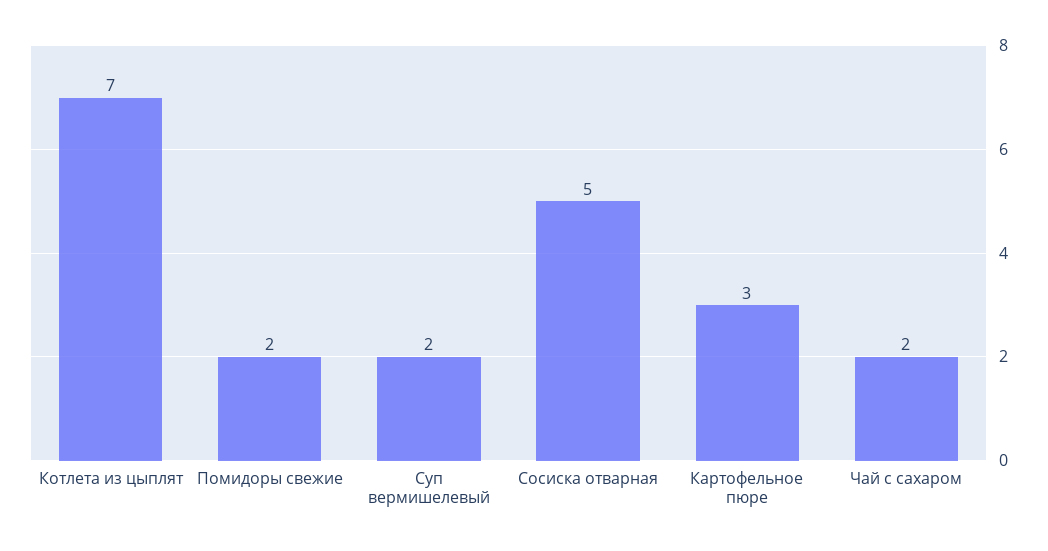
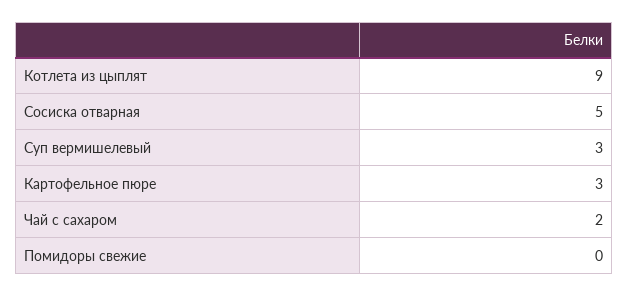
  {
-   "Котлета из цыплят": 7,
+   "Котлета из цыплят": 9,
-   "Помидоры свежие": 2,
+   "Помидоры свежие": 0,
-   "Суп вермишелевый": 2,
+   "Суп вермишелевый": 3,
    "Сосиска отварная": 5,
    "Картофельное пюре": 3,
    "Чай с сахаром": 2
  }

